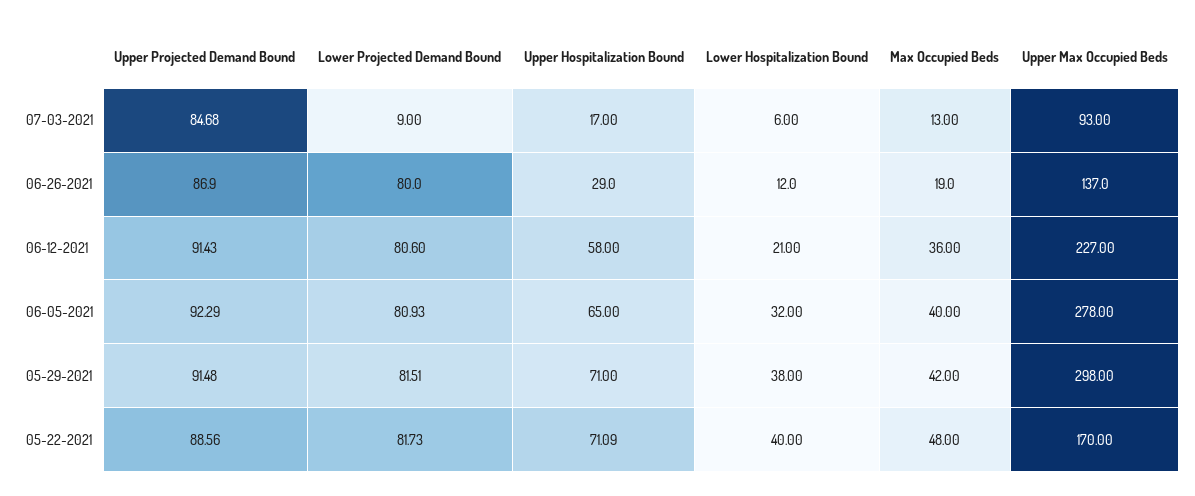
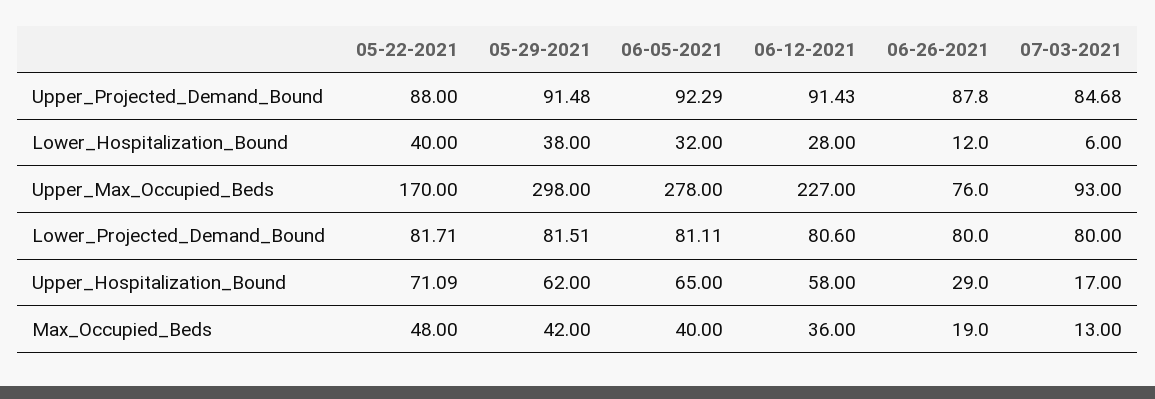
  {
    "Upper Projected Demand Bound": {
      "07-03-2021": 84.68,
-     "06-26-2021": 86.9,
+     "06-26-2021": 87.8,
      "06-12-2021": 91.43,
      "06-05-2021": 92.29,
      "05-29-2021": 91.48,
-     "05-22-2021": 88.56
+     "05-22-2021": 88
    },
    "Lower Projected Demand Bound": {
-     "07-03-2021": 9,
+     "07-03-2021": 80,
      "06-26-2021": 80,
      "06-12-2021": 80.6,
-     "06-05-2021": 80.93,
+     "06-05-2021": 81.11,
      "05-29-2021": 81.51,
-     "05-22-2021": 81.73
+     "05-22-2021": 81.71
    },
    "Upper Hospitalization Bound": {
      "07-03-2021": 17,
      "06-26-2021": 29,
      "06-12-2021": 58,
      "06-05-2021": 65,
-     "05-29-2021": 71,
+     "05-29-2021": 62,
      "05-22-2021": 71.09
    },
    "Lower Hospitalization Bound": {
      "07-03-2021": 6,
      "06-26-2021": 12,
-     "06-12-2021": 21,
+     "06-12-2021": 28,
      "06-05-2021": 32,
      "05-29-2021": 38,
      "05-22-2021": 40
    },
    "Max Occupied Beds": {
      "07-03-2021": 13,
      "06-26-2021": 19,
      "06-12-2021": 36,
      "06-05-2021": 40,
      "05-29-2021": 42,
      "05-22-2021": 48
    },
    "Upper Max Occupied Beds": {
      "07-03-2021": 93,
-     "06-26-2021": 137,
+     "06-26-2021": 76,
      "06-12-2021": 227,
      "06-05-2021": 278,
      "05-29-2021": 298,
      "05-22-2021": 170
    }
  }

